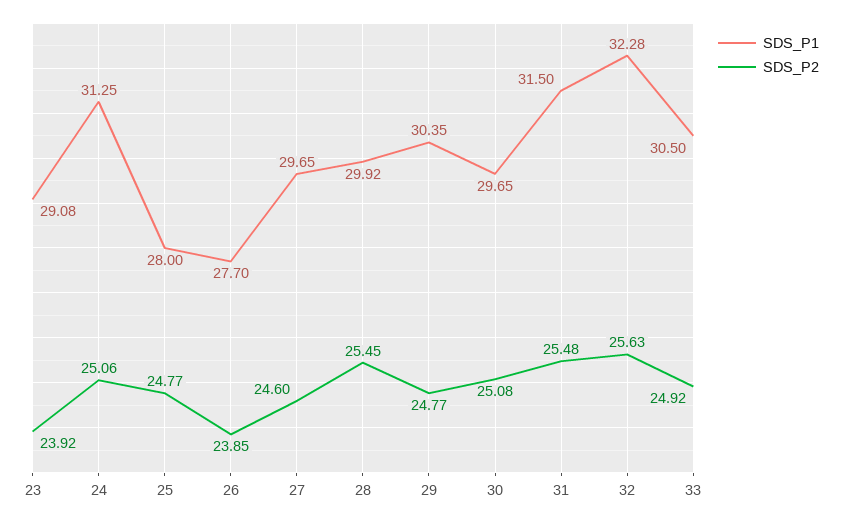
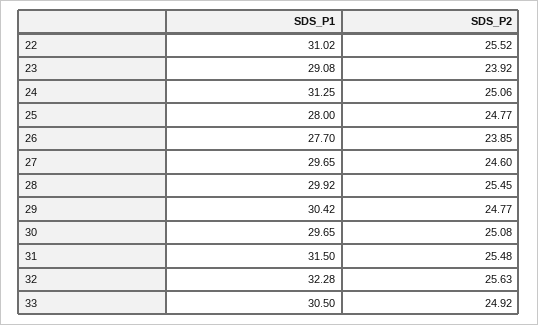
  {
    "SDS_P1": {
      "23": 29.08,
      "24": 31.25,
      "25": 28,
      "26": 27.7,
      "27": 29.65,
      "28": 29.92,
-     "29": 30.35,
+     "29": 30.42,
      "30": 29.65,
      "31": 31.5,
      "32": 32.28,
-     "33": 30.5
+     "33": 30.5,
+     "22": 31.02
    },
    "SDS_P2": {
      "23": 23.92,
      "24": 25.06,
      "25": 24.77,
      "26": 23.85,
      "27": 24.6,
      "28": 25.45,
      "29": 24.77,
      "30": 25.08,
      "31": 25.48,
      "32": 25.63,
-     "33": 24.92
+     "33": 24.92,
+     "22": 25.52
    }
  }

